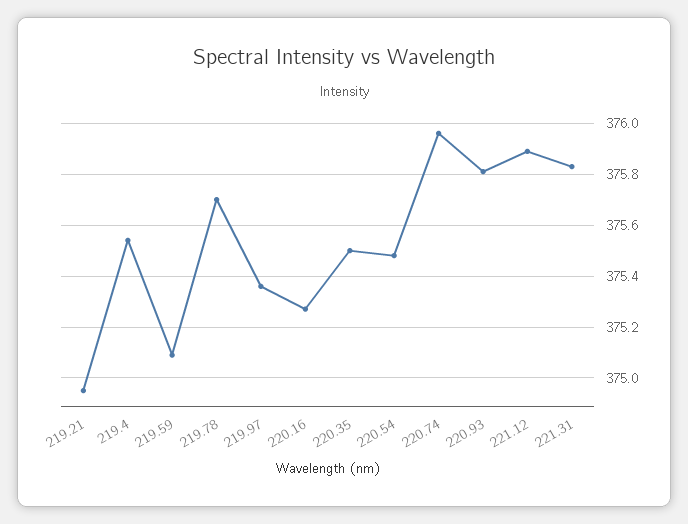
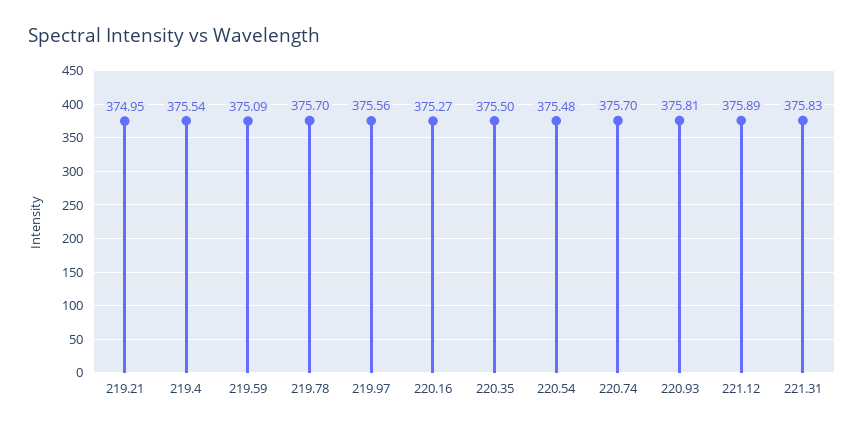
  {
    "219.21": 374.95,
    "219.4": 375.54,
    "219.59": 375.09,
    "219.78": 375.7,
-   "219.97": 375.35,
+   "219.97": 375.56,
    "220.16": 375.27,
    "220.35": 375.5,
    "220.54": 375.48,
-   "220.74": 375.95,
+   "220.74": 375.7,
    "220.93": 375.81,
    "221.12": 375.89,
    "221.31": 375.83
  }

